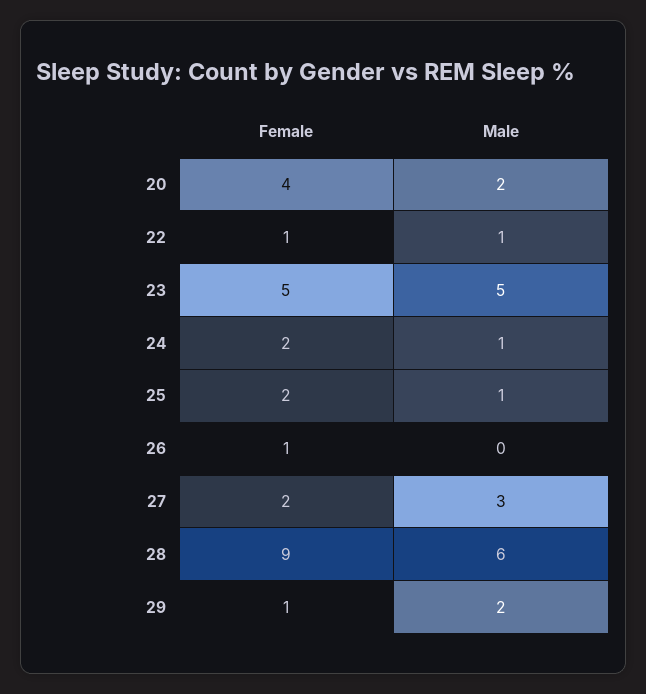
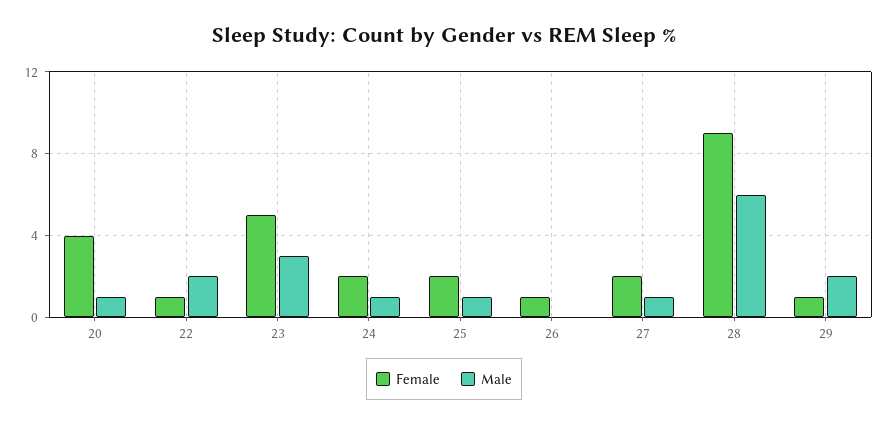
  {
    "Female": {
      "20": 4,
      "22": 1,
      "23": 5,
      "24": 2,
      "25": 2,
      "26": 1,
      "27": 2,
      "28": 9,
      "29": 1
    },
    "Male": {
-     "20": 2,
+     "20": 1,
-     "22": 1,
+     "22": 2,
-     "23": 5,
+     "23": 3,
      "24": 1,
      "25": 1,
      "26": 0,
-     "27": 3,
+     "27": 1,
      "28": 6,
      "29": 2
    }
  }

